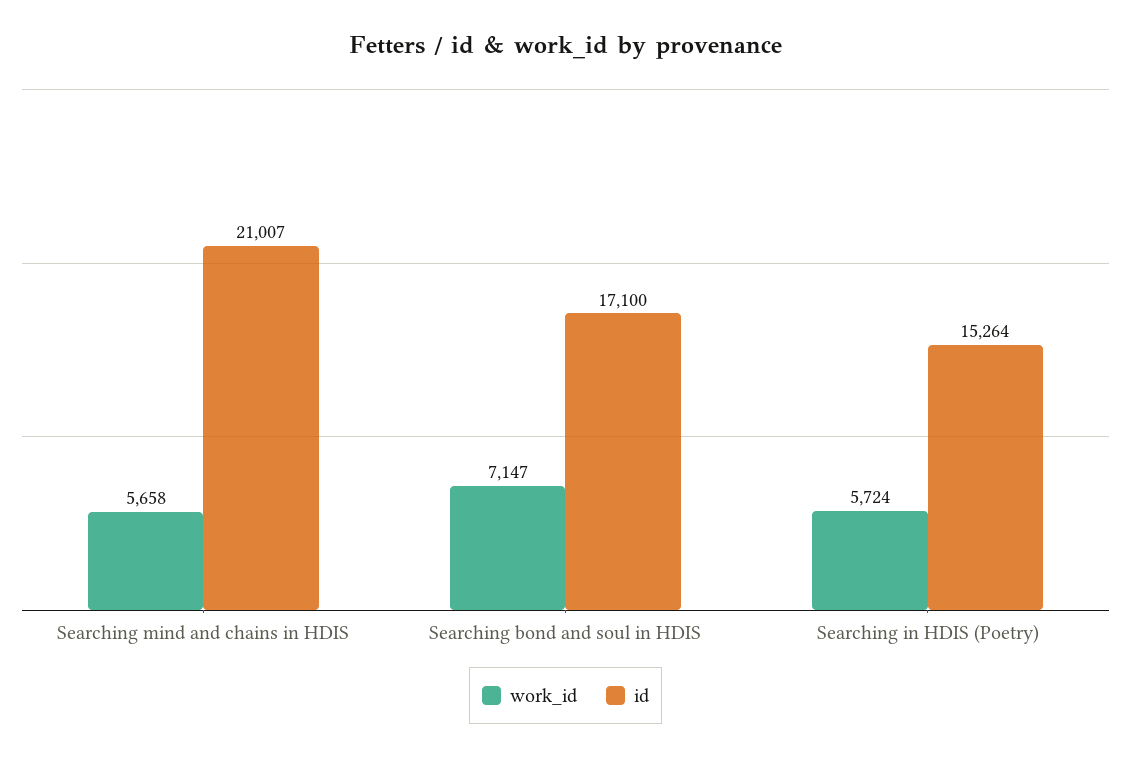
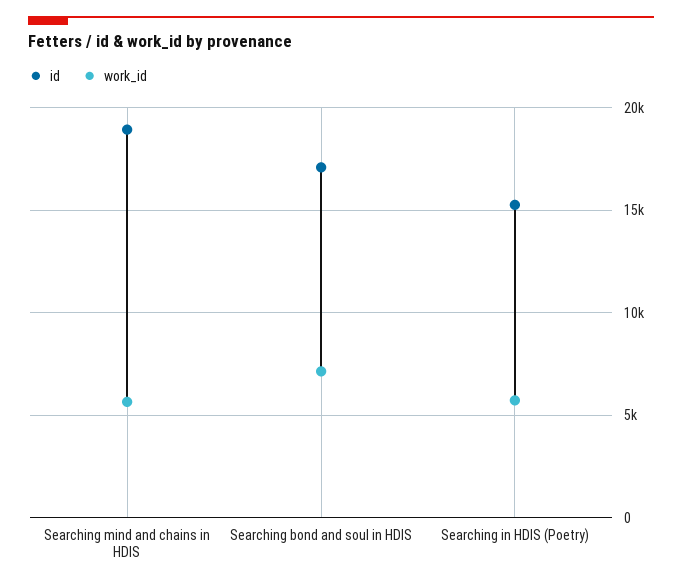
  {
    "work_id": {
      "Searching mind and chains in HDIS": 5658,
      "Searching bond and soul in HDIS": 7147,
      "Searching in HDIS (Poetry)": 5724
    },
    "id": {
-     "Searching mind and chains in HDIS": 21007,
+     "Searching mind and chains in HDIS": 19000,
      "Searching bond and soul in HDIS": 17100,
      "Searching in HDIS (Poetry)": 15264
    }
  }

